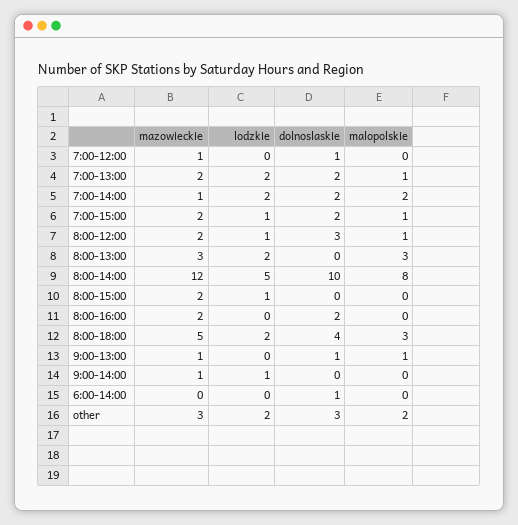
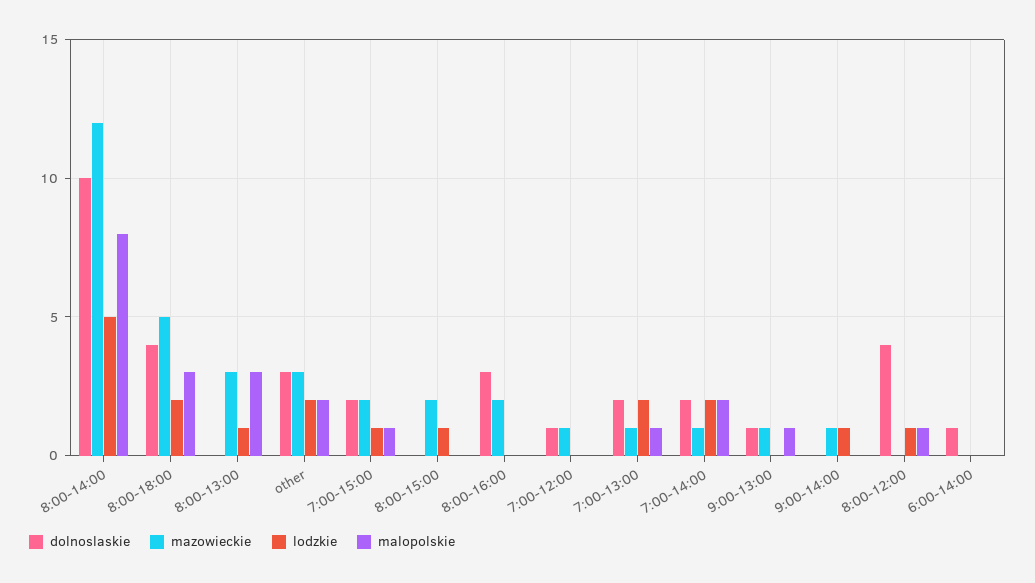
  {
    "mazowieckie": {
      "7:00-12:00": 1,
-     "7:00-13:00": 2,
+     "7:00-13:00": 1,
      "7:00-14:00": 1,
      "7:00-15:00": 2,
-     "8:00-12:00": 2,
+     "8:00-12:00": 0,
      "8:00-13:00": 3,
      "8:00-14:00": 12,
      "8:00-15:00": 2,
      "8:00-16:00": 2,
      "8:00-18:00": 5,
      "9:00-13:00": 1,
      "9:00-14:00": 1,
      "6:00-14:00": 0,
      "other": 3
    },
    "lodzkie": {
      "7:00-12:00": 0,
      "7:00-13:00": 2,
      "7:00-14:00": 2,
      "7:00-15:00": 1,
      "8:00-12:00": 1,
-     "8:00-13:00": 2,
+     "8:00-13:00": 1,
      "8:00-14:00": 5,
      "8:00-15:00": 1,
      "8:00-16:00": 0,
      "8:00-18:00": 2,
      "9:00-13:00": 0,
      "9:00-14:00": 1,
      "6:00-14:00": 0,
      "other": 2
    },
    "dolnoslaskie": {
      "7:00-12:00": 1,
      "7:00-13:00": 2,
      "7:00-14:00": 2,
      "7:00-15:00": 2,
-     "8:00-12:00": 3,
+     "8:00-12:00": 4,
      "8:00-13:00": 0,
      "8:00-14:00": 10,
      "8:00-15:00": 0,
-     "8:00-16:00": 2,
+     "8:00-16:00": 3,
      "8:00-18:00": 4,
      "9:00-13:00": 1,
      "9:00-14:00": 0,
      "6:00-14:00": 1,
      "other": 3
    },
    "malopolskie": {
      "7:00-12:00": 0,
      "7:00-13:00": 1,
      "7:00-14:00": 2,
      "7:00-15:00": 1,
      "8:00-12:00": 1,
      "8:00-13:00": 3,
      "8:00-14:00": 8,
      "8:00-15:00": 0,
      "8:00-16:00": 0,
      "8:00-18:00": 3,
      "9:00-13:00": 1,
      "9:00-14:00": 0,
      "6:00-14:00": 0,
      "other": 2
    }
  }

